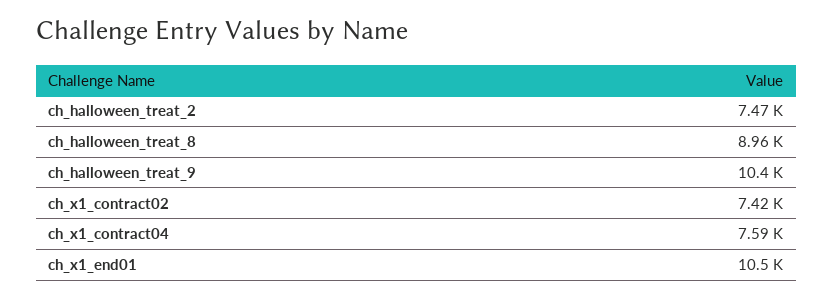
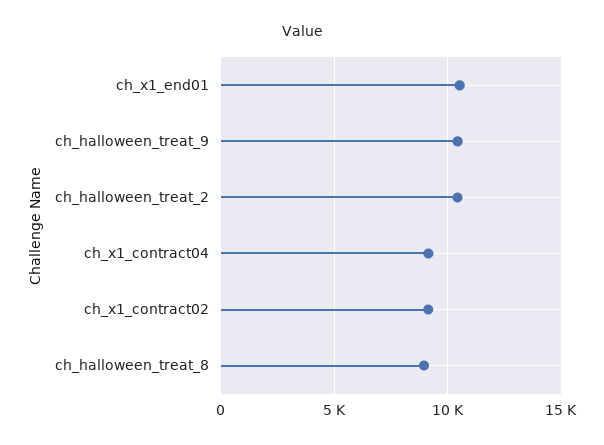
  {
-   "ch_halloween_treat_2": 7470,
+   "ch_halloween_treat_2": 10500,
    "ch_halloween_treat_8": 8960,
    "ch_halloween_treat_9": 10400,
-   "ch_x1_contract02": 7420,
+   "ch_x1_contract02": 9000,
-   "ch_x1_contract04": 7590,
+   "ch_x1_contract04": 9000,
    "ch_x1_end01": 10500
  }

